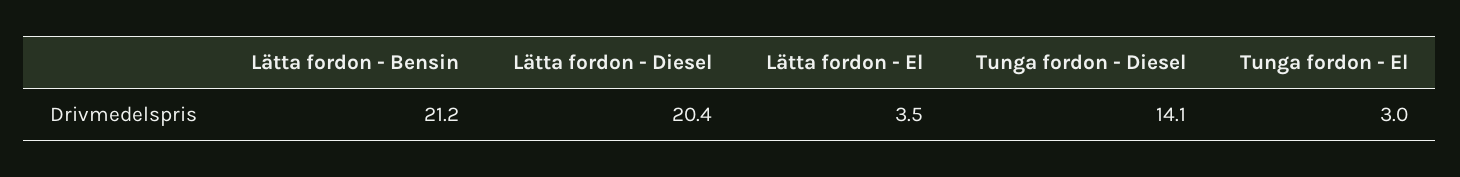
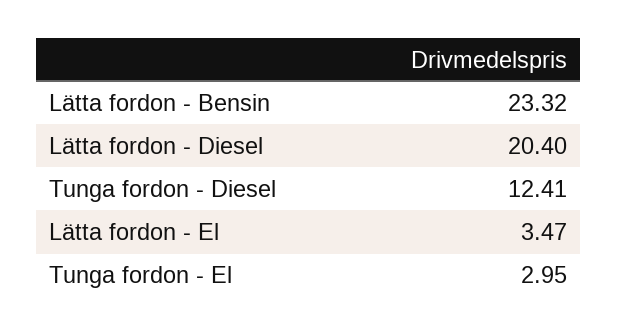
  {
-   "Lätta fordon - Bensin": 21.2,
+   "Lätta fordon - Bensin": 23.32,
    "Lätta fordon - Diesel": 20.4,
    "Lätta fordon - El": 3.47,
-   "Tunga fordon - Diesel": 14.1,
+   "Tunga fordon - Diesel": 12.41,
    "Tunga fordon - El": 2.95
  }

